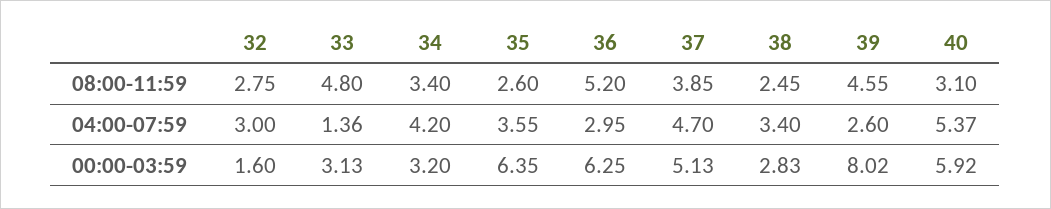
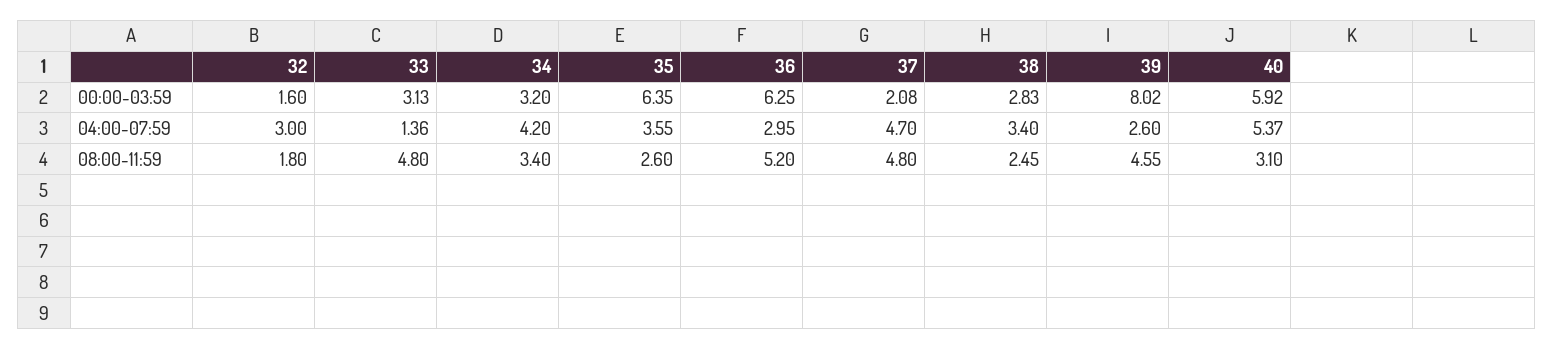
  {
    "32": {
-     "08:00-11:59": 2.75,
+     "08:00-11:59": 1.8,
      "04:00-07:59": 3,
      "00:00-03:59": 1.6
    },
    "33": {
      "08:00-11:59": 4.8,
      "04:00-07:59": 1.36,
      "00:00-03:59": 3.13
    },
    "34": {
      "08:00-11:59": 3.4,
      "04:00-07:59": 4.2,
      "00:00-03:59": 3.2
    },
    "35": {
      "08:00-11:59": 2.6,
      "04:00-07:59": 3.55,
      "00:00-03:59": 6.35
    },
    "36": {
      "08:00-11:59": 5.2,
      "04:00-07:59": 2.95,
      "00:00-03:59": 6.25
    },
    "37": {
-     "08:00-11:59": 3.85,
+     "08:00-11:59": 4.8,
      "04:00-07:59": 4.7,
-     "00:00-03:59": 5.13
+     "00:00-03:59": 2.08
    },
    "38": {
      "08:00-11:59": 2.45,
      "04:00-07:59": 3.4,
      "00:00-03:59": 2.83
    },
    "39": {
      "08:00-11:59": 4.55,
      "04:00-07:59": 2.6,
      "00:00-03:59": 8.02
    },
    "40": {
      "08:00-11:59": 3.1,
      "04:00-07:59": 5.37,
      "00:00-03:59": 5.92
    }
  }

